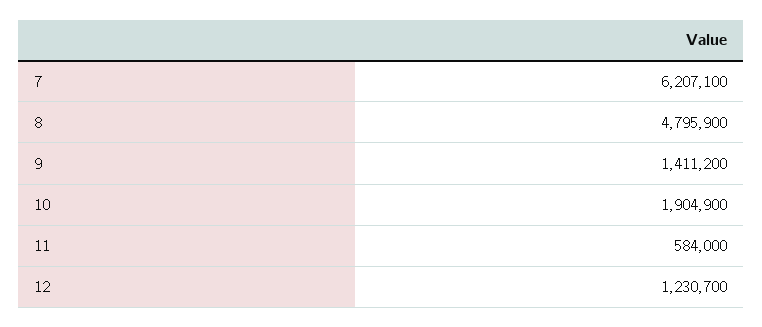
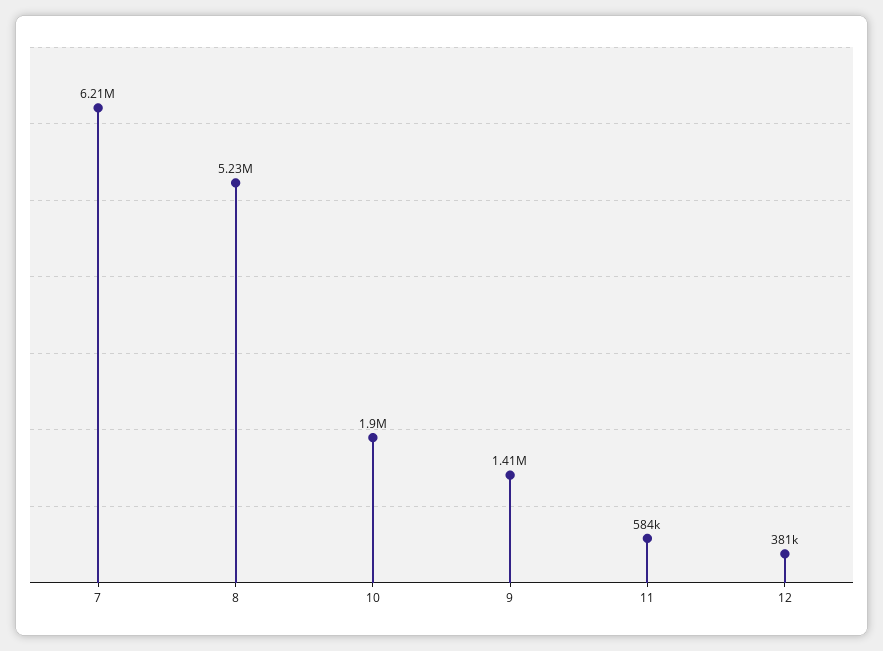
  {
    "7": 6207100,
-   "8": 4795900,
+   "8": 5230000,
    "9": 1411200,
    "10": 1904900,
    "11": 584000,
-   "12": 1230700
+   "12": 381000
  }

